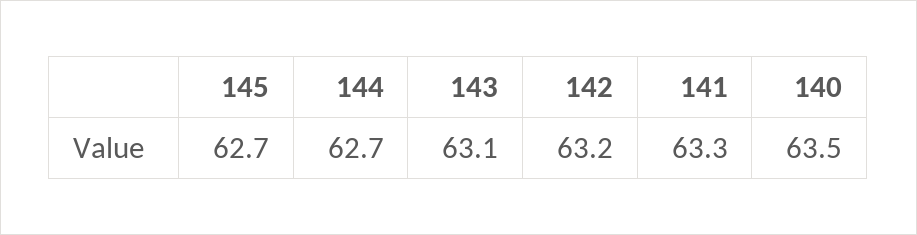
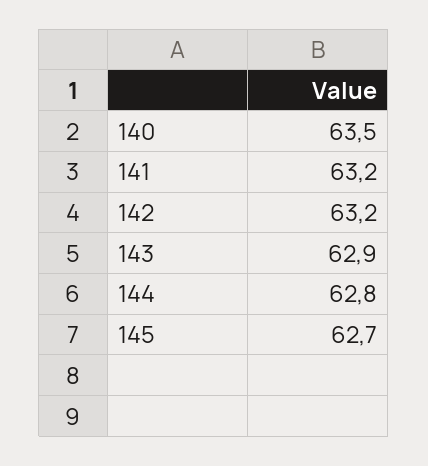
  {
    "145": 62.7,
-   "144": 62.7,
+   "144": 62.8,
-   "143": 63.1,
+   "143": 62.9,
    "142": 63.2,
-   "141": 63.3,
+   "141": 63.2,
    "140": 63.5
  }

